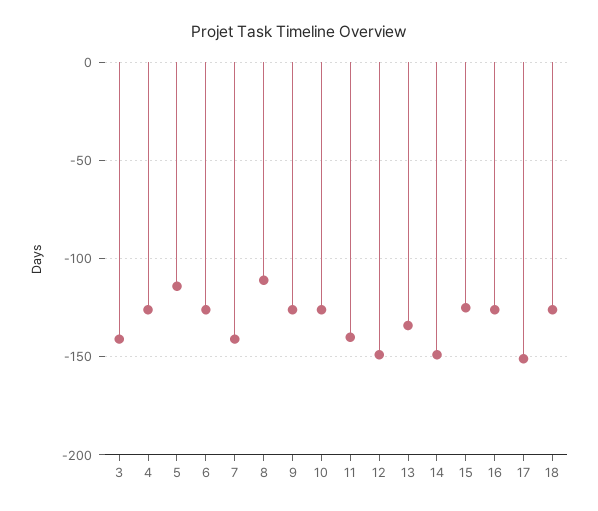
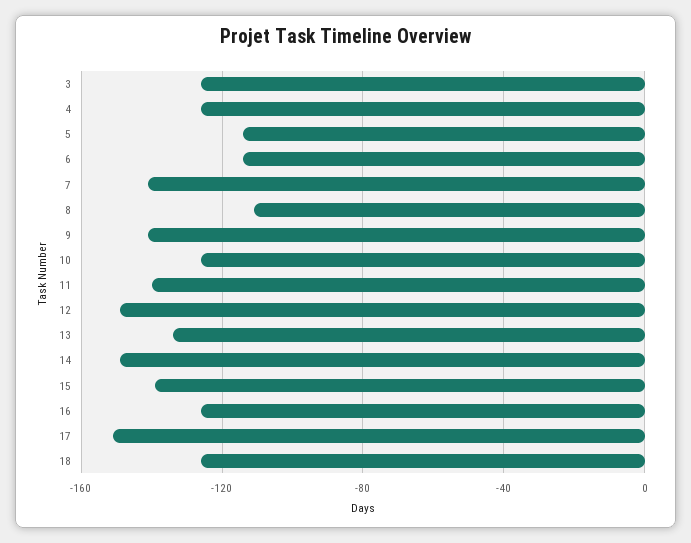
  {
-   "3": -140,
+   "3": -125,
    "4": -125,
    "5": -115,
-   "6": -125,
+   "6": -115,
    "7": -140,
    "8": -110,
-   "9": -125,
+   "9": -140,
    "10": -125,
    "11": -140,
    "12": -150,
    "13": -135,
    "14": -150,
-   "15": -125,
+   "15": -140,
    "16": -125,
    "17": -150,
    "18": -125
  }

